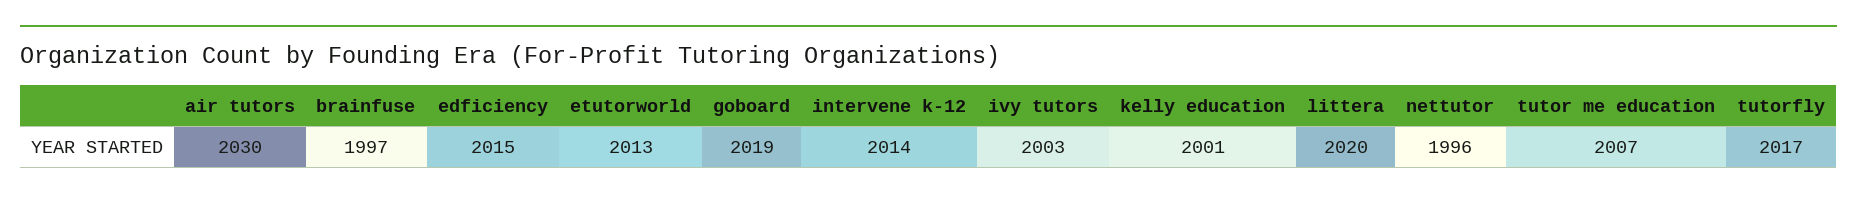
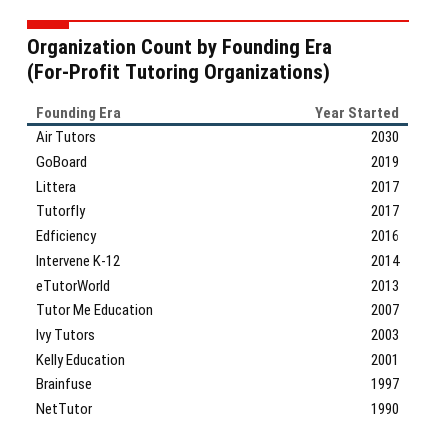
  {
    "air tutors": 2030,
    "brainfuse": 1997,
-   "edficiency": 2015,
+   "edficiency": 2016,
    "etutorworld": 2013,
    "goboard": 2019,
    "intervene k-12": 2014,
    "ivy tutors": 2003,
    "kelly education": 2001,
-   "littera": 2020,
+   "littera": 2017,
-   "nettutor": 1996,
+   "nettutor": 1990,
    "tutor me education": 2007,
    "tutorfly": 2017
  }

